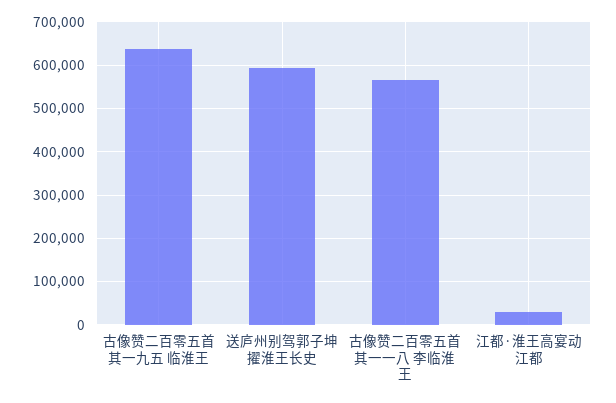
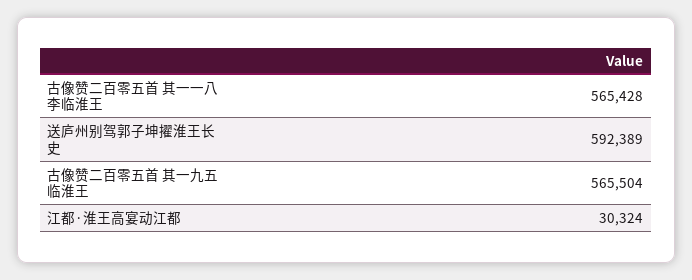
  {
-   "古像赞二百零五首 其一九五 临淮王": 640000,
+   "古像赞二百零五首 其一九五 临淮王": 565504,
    "送庐州别驾郭子坤擢淮王长史": 592389,
    "古像赞二百零五首 其一一八 李临淮王": 565428,
    "江都·淮王高宴动江都": 30324
  }

